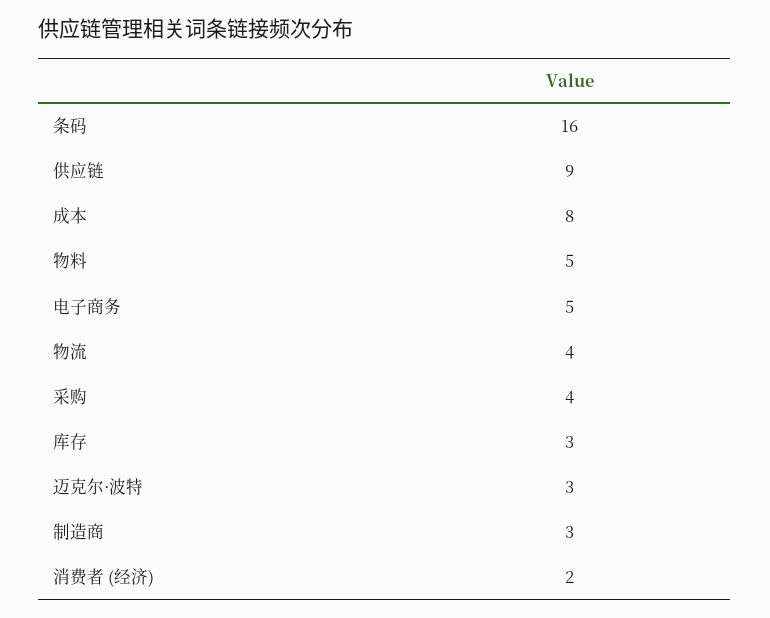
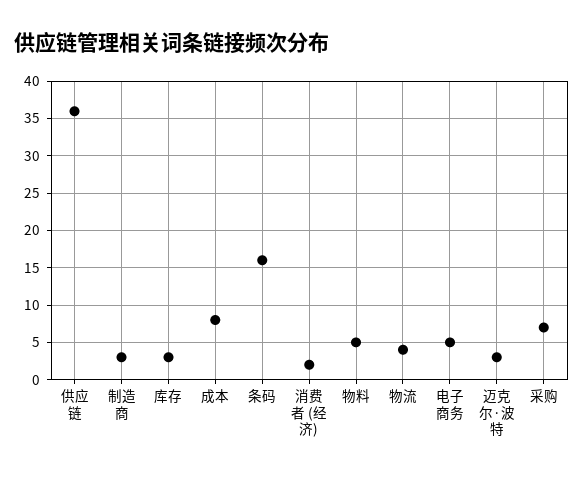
  {
    "条码": 16,
-   "供应链": 9,
+   "供应链": 36,
    "成本": 8,
    "物料": 5,
    "电子商务": 5,
    "物流": 4,
-   "采购": 4,
+   "采购": 7,
    "库存": 3,
    "迈克尔·波特": 3,
    "制造商": 3,
    "消费者 (经济)": 2
  }

